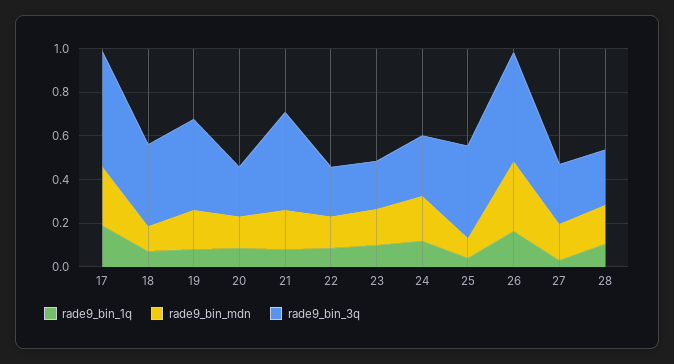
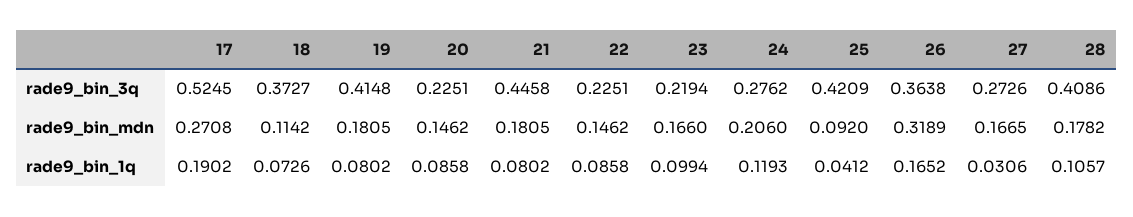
  {
    "rade9_bin_1q": {
      "17": 0.1902,
      "18": 0.0726,
      "19": 0.0802,
      "20": 0.0858,
      "21": 0.0802,
      "22": 0.0858,
      "23": 0.0994,
      "24": 0.1193,
      "25": 0.0412,
      "26": 0.1652,
      "27": 0.0306,
      "28": 0.1057
    },
    "rade9_bin_mdn": {
      "17": 0.2708,
      "18": 0.1142,
      "19": 0.1805,
      "20": 0.1462,
      "21": 0.1805,
      "22": 0.1462,
      "23": 0.166,
      "24": 0.206,
      "25": 0.092,
      "26": 0.3189,
      "27": 0.1665,
      "28": 0.1782
    },
    "rade9_bin_3q": {
      "17": 0.5245,
      "18": 0.3727,
      "19": 0.4148,
      "20": 0.2251,
      "21": 0.4458,
      "22": 0.2251,
      "23": 0.2194,
      "24": 0.2762,
      "25": 0.4209,
-     "26": 0.5,
+     "26": 0.3638,
      "27": 0.2726,
-     "28": 0.25
+     "28": 0.4086
    }
  }

